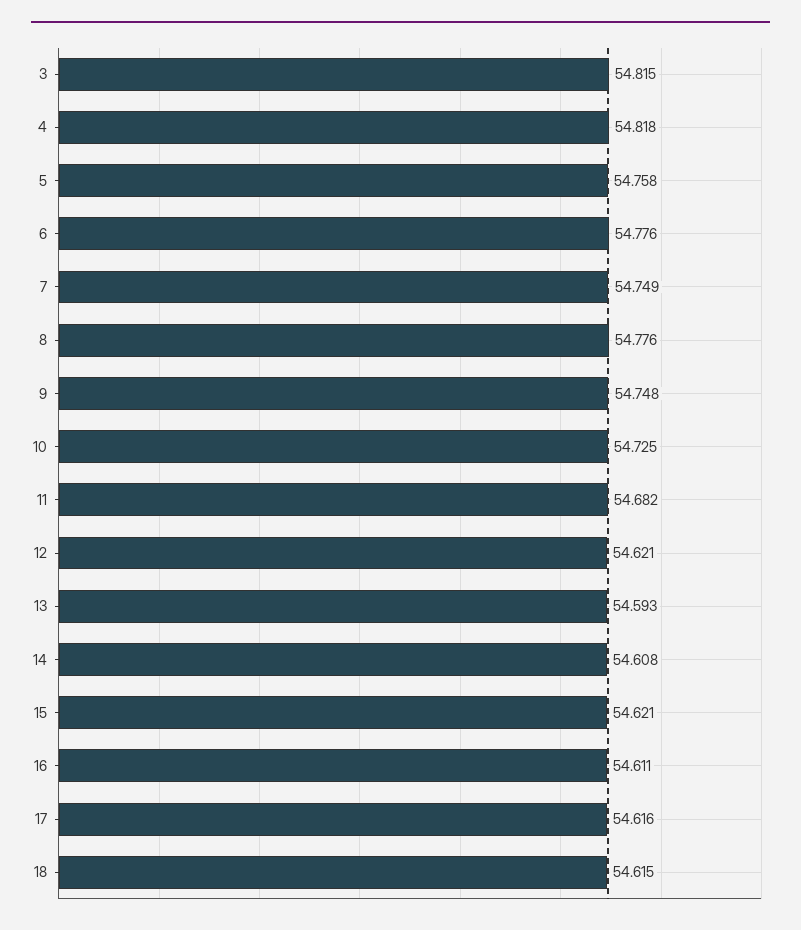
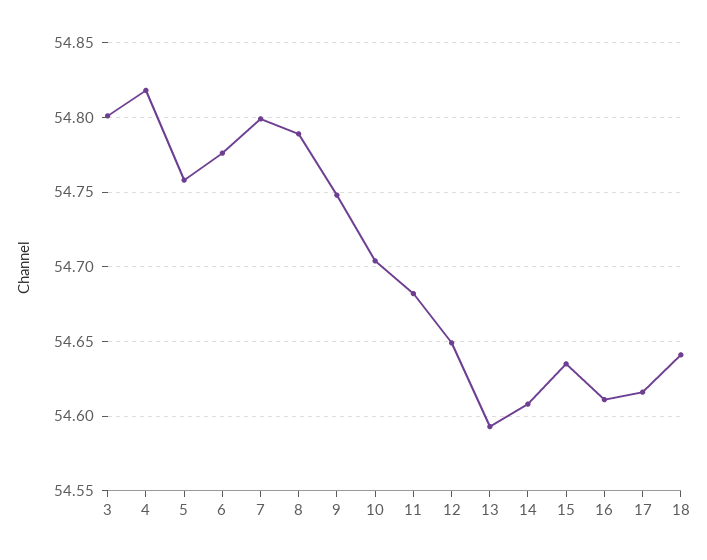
  {
-   "3": 54.815,
+   "3": 54.8,
    "4": 54.818,
    "5": 54.758,
    "6": 54.776,
-   "7": 54.749,
+   "7": 54.8,
-   "8": 54.776,
+   "8": 54.79,
    "9": 54.748,
-   "10": 54.725,
+   "10": 54.705,
    "11": 54.682,
-   "12": 54.621,
+   "12": 54.65,
    "13": 54.593,
    "14": 54.608,
-   "15": 54.621,
+   "15": 54.635,
    "16": 54.611,
    "17": 54.616,
-   "18": 54.615
+   "18": 54.64
  }

